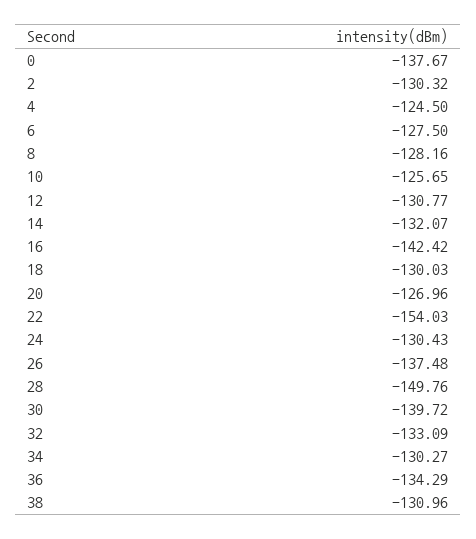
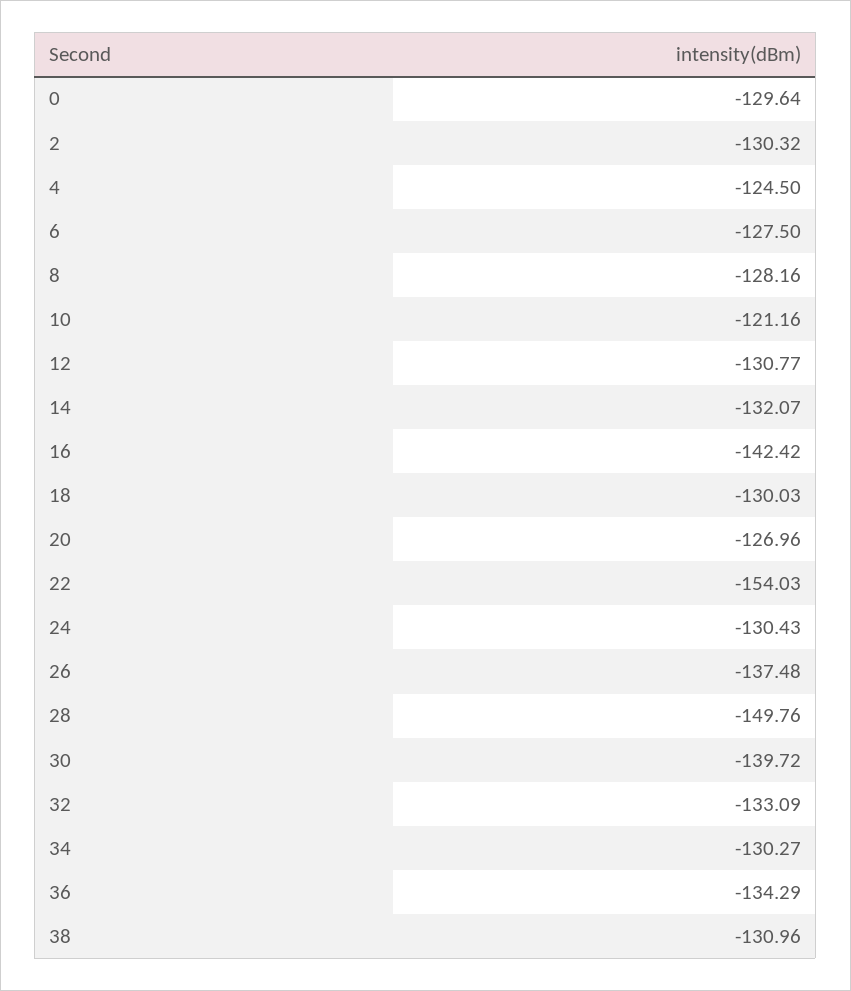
  {
-   "0": -137.67,
+   "0": -129.64,
    "2": -130.32,
    "4": -124.5,
    "6": -127.5,
    "8": -128.16,
-   "10": -125.65,
+   "10": -121.16,
    "12": -130.77,
    "14": -132.07,
    "16": -142.42,
    "18": -130.03,
    "20": -126.96,
    "22": -154.03,
    "24": -130.43,
    "26": -137.48,
    "28": -149.76,
    "30": -139.72,
    "32": -133.09,
    "34": -130.27,
    "36": -134.29,
    "38": -130.96
  }

